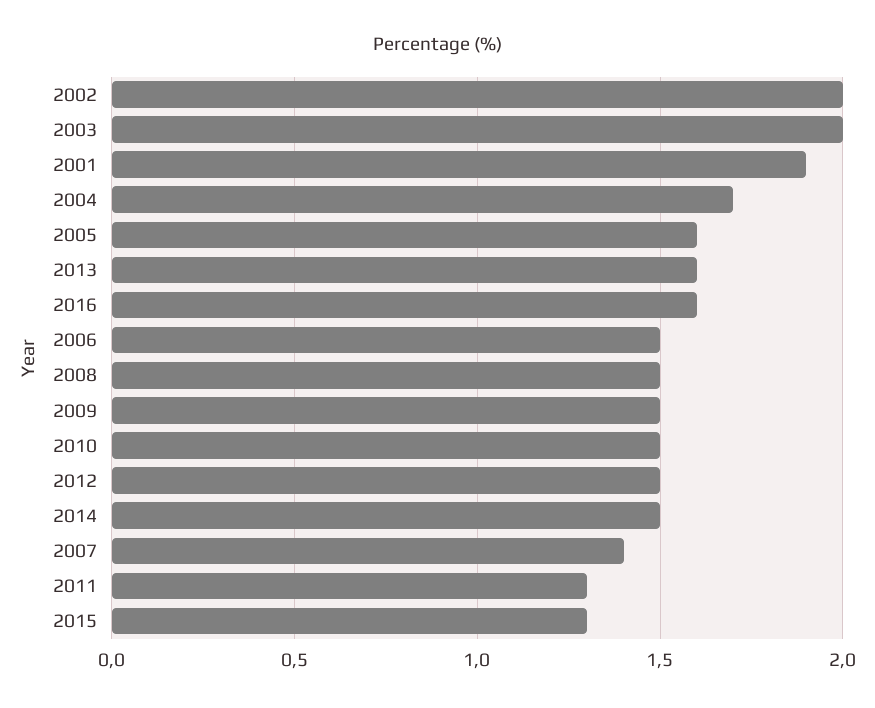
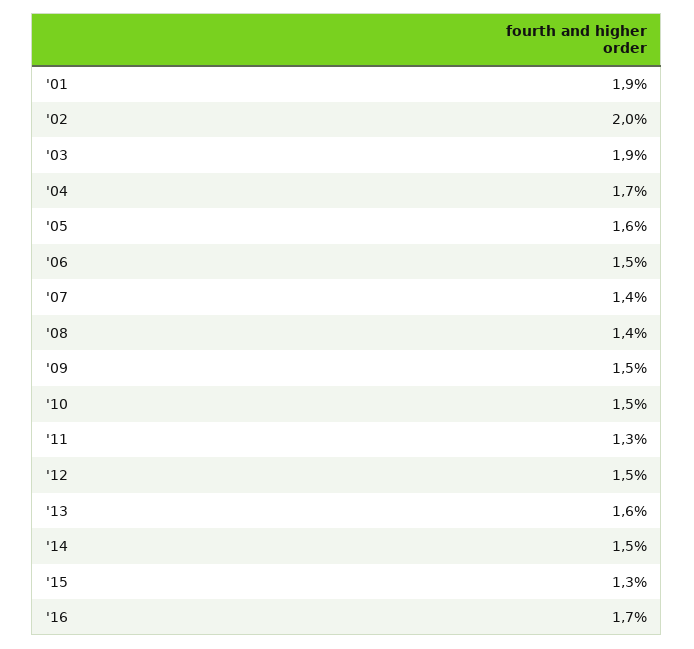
  {
    "2002": 2,
-   "2003": 2,
+   "2003": 1.9,
    "2001": 1.9,
    "2004": 1.7,
    "2005": 1.6,
    "2013": 1.6,
-   "2016": 1.6,
+   "2016": 1.7,
    "2006": 1.5,
-   "2008": 1.5,
+   "2008": 1.4,
    "2009": 1.5,
    "2010": 1.5,
    "2012": 1.5,
    "2014": 1.5,
    "2007": 1.4,
    "2011": 1.3,
    "2015": 1.3
  }

